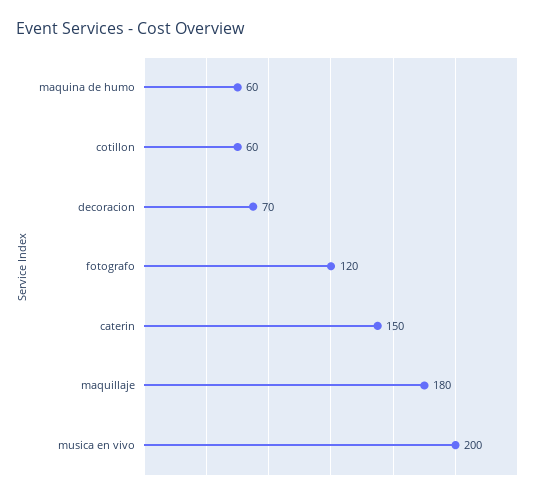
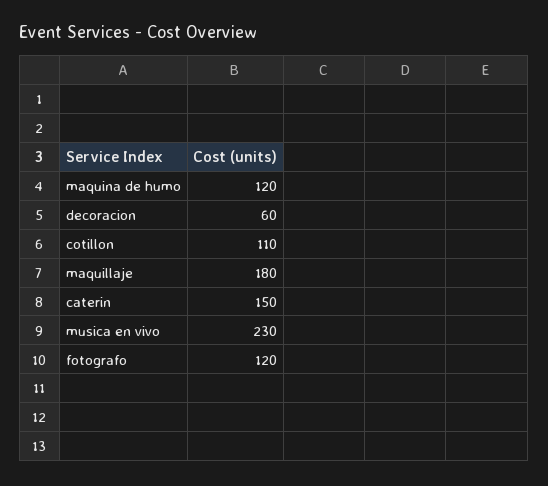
  {
-   "maquina de humo": 60,
+   "maquina de humo": 120,
-   "cotillon": 60,
+   "cotillon": 110,
-   "decoracion": 70,
+   "decoracion": 60,
    "fotografo": 120,
    "caterin": 150,
    "maquillaje": 180,
-   "musica en vivo": 200
+   "musica en vivo": 230
  }

